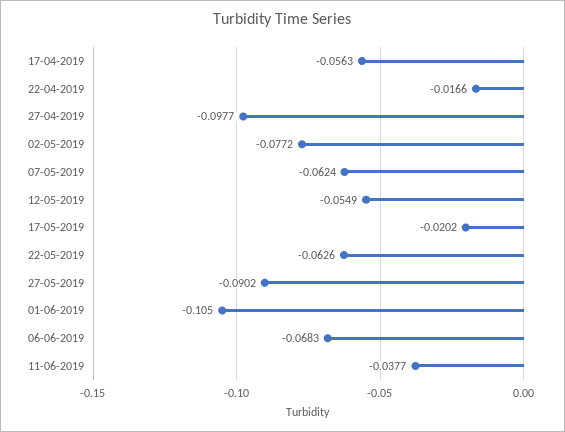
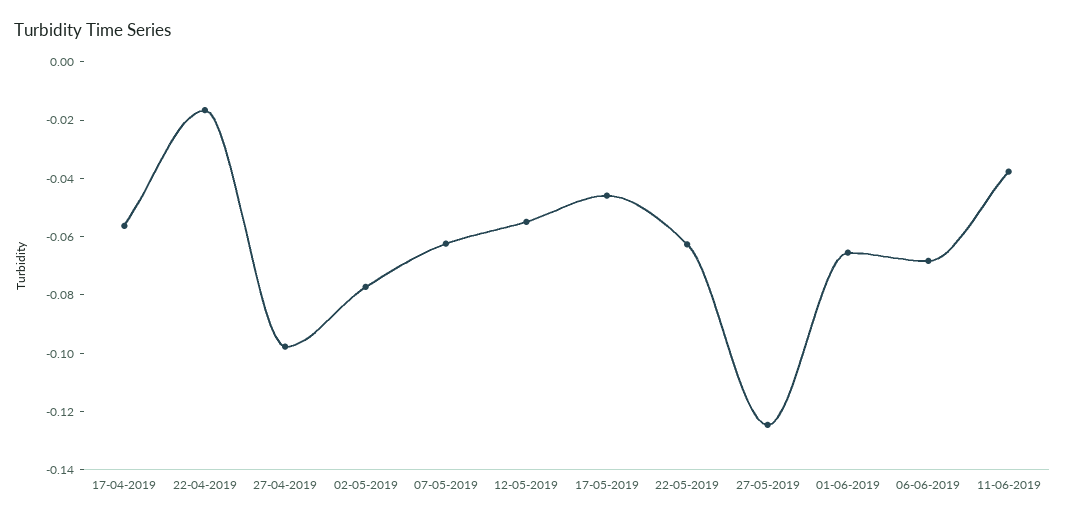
  {
    "17-04-2019": -0.0563,
    "22-04-2019": -0.0166,
    "27-04-2019": -0.0977,
    "02-05-2019": -0.0772,
    "07-05-2019": -0.0624,
    "12-05-2019": -0.0549,
-   "17-05-2019": -0.0202,
+   "17-05-2019": -0.045,
    "22-05-2019": -0.0626,
-   "27-05-2019": -0.0902,
+   "27-05-2019": -0.125,
-   "01-06-2019": -0.105,
+   "01-06-2019": -0.065,
    "06-06-2019": -0.0683,
    "11-06-2019": -0.0377
  }

